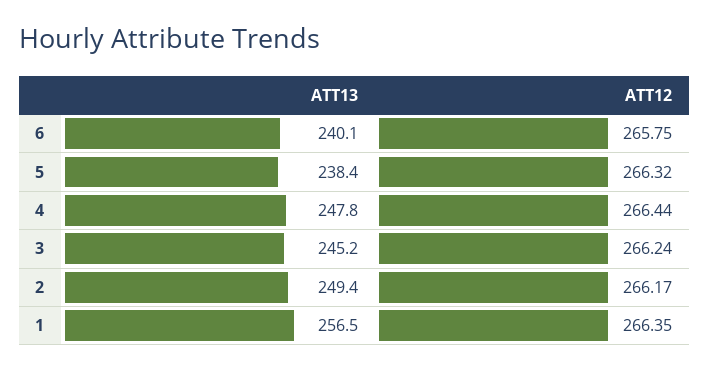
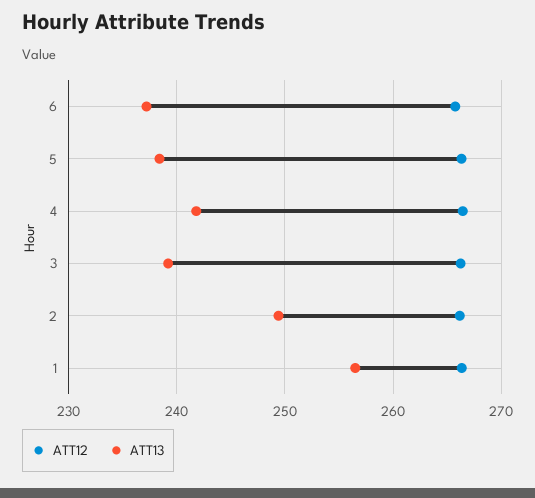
  {
    "ATT13": {
-     "6": 240.1,
+     "6": 237,
      "5": 238.4,
-     "4": 247.8,
+     "4": 242,
-     "3": 245.2,
+     "3": 239,
      "2": 249.4,
      "1": 256.5
    },
    "ATT12": {
      "6": 265.75,
      "5": 266.32,
      "4": 266.44,
      "3": 266.24,
      "2": 266.17,
      "1": 266.35
    }
  }

